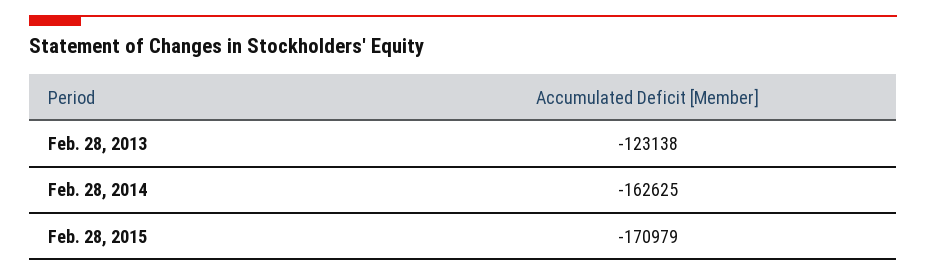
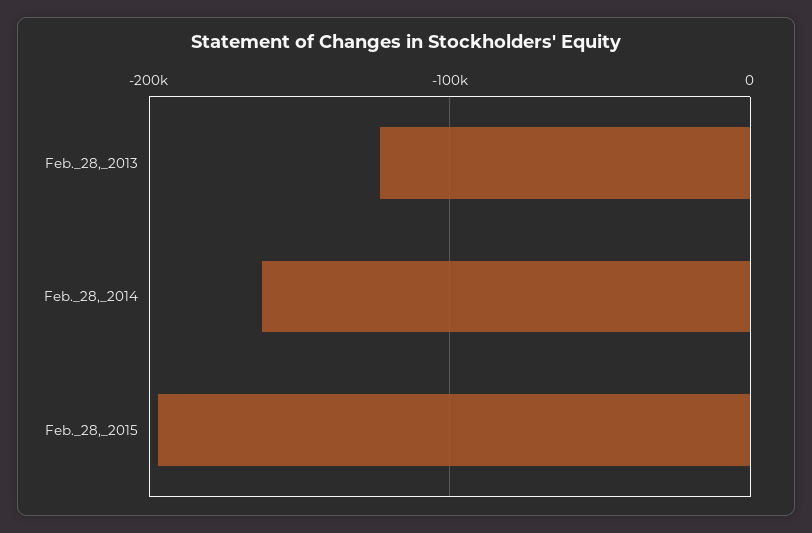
  {
    "Feb. 28, 2013": -123138,
    "Feb. 28, 2014": -162625,
-   "Feb. 28, 2015": -170979
+   "Feb. 28, 2015": -200000
  }

